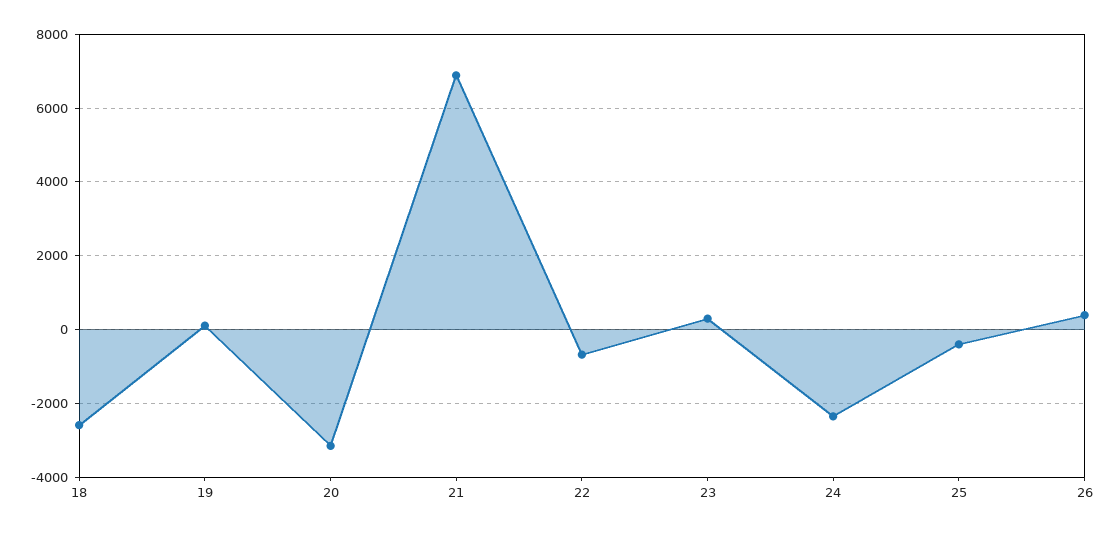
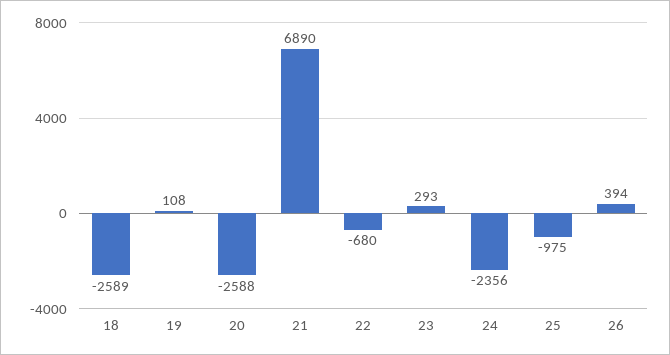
  {
    "18": -2589,
    "19": 108,
-   "20": -3200,
+   "20": -2588,
    "21": 6890,
    "22": -680,
    "23": 293,
    "24": -2356,
-   "25": -400,
+   "25": -975,
    "26": 394
  }

